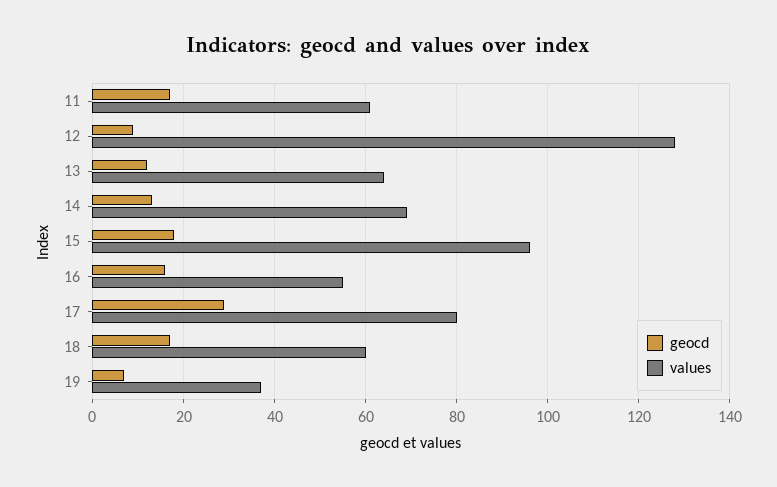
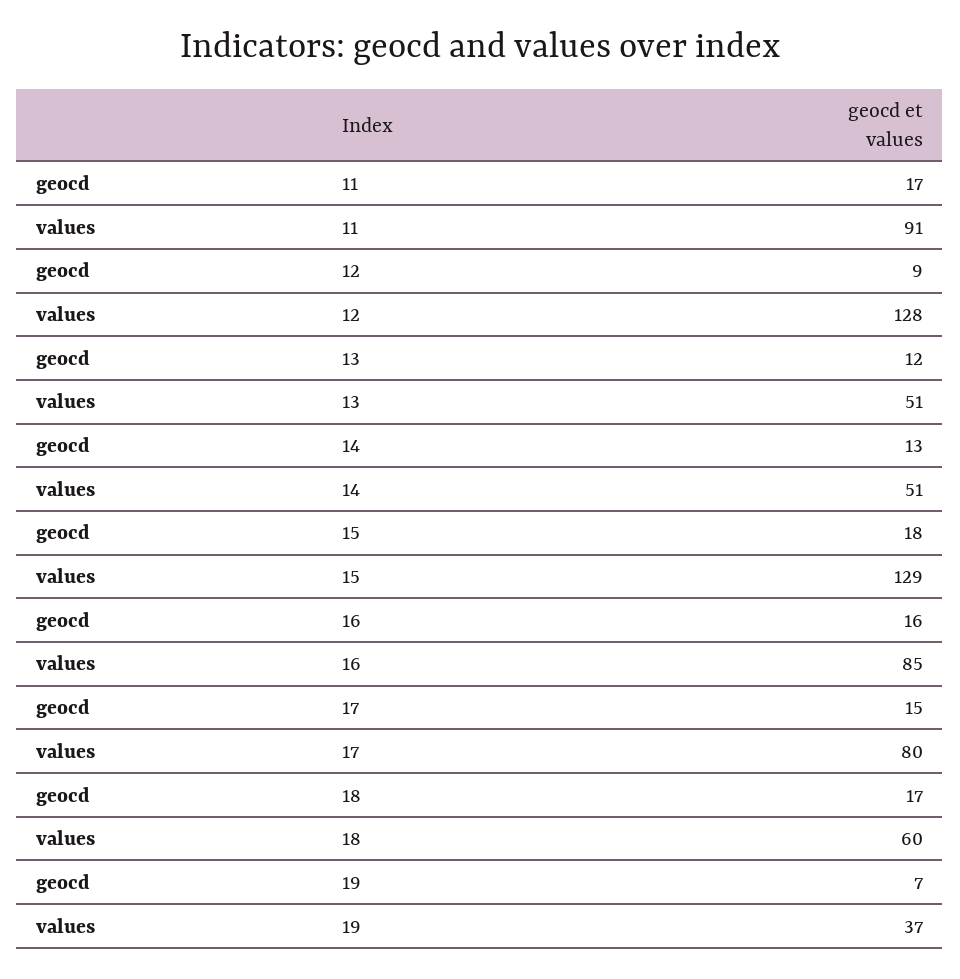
  {
    "geocd": {
      "11": 17,
      "12": 9,
      "13": 12,
      "14": 13,
      "15": 18,
      "16": 16,
-     "17": 30,
+     "17": 15,
      "18": 17,
      "19": 7
    },
    "values": {
-     "11": 60,
+     "11": 91,
      "12": 128,
-     "13": 65,
+     "13": 51,
-     "14": 70,
+     "14": 51,
-     "15": 95,
+     "15": 129,
-     "16": 55,
+     "16": 85,
      "17": 80,
      "18": 60,
      "19": 37
    }
  }

